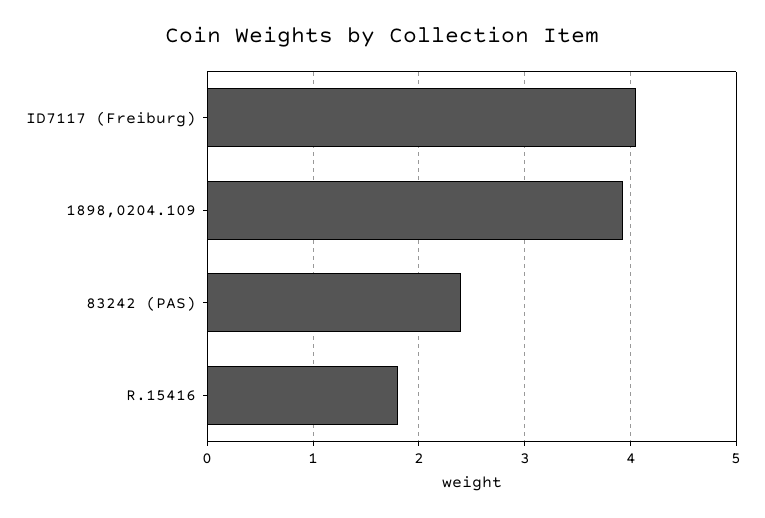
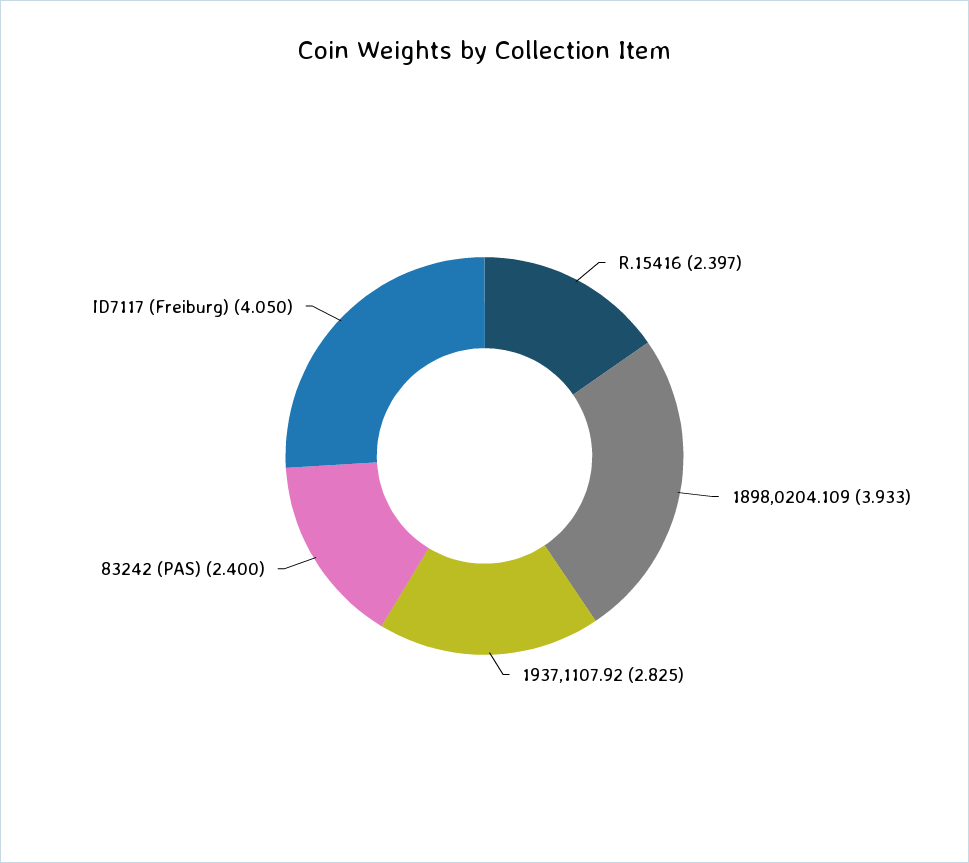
  {
    "ID7117 (Freiburg)": 4.05,
    "1898,0204.109": 3.933,
    "83242 (PAS)": 2.4,
-   "R.15416": 1.8
+   "R.15416": 2.397,
+   "1937,1107.92": 2.825
  }

